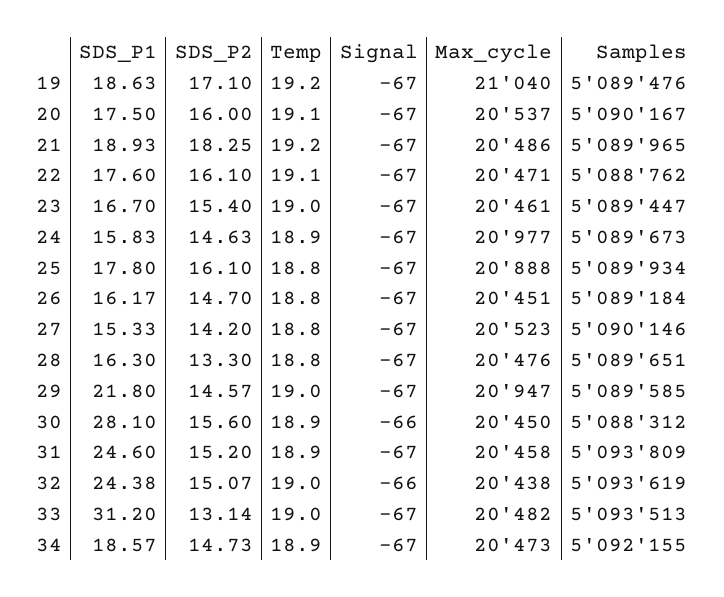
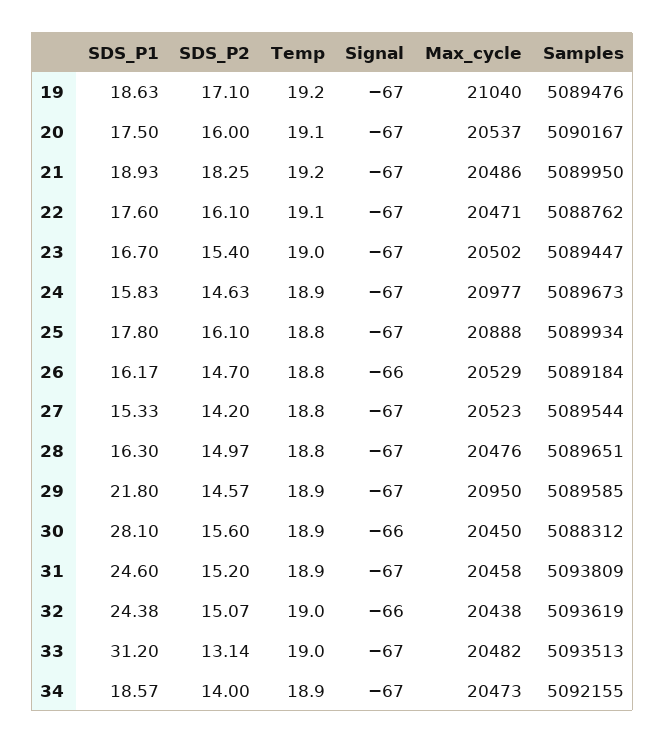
  {
    "SDS_P1": {
      "19": 18.63,
      "20": 17.5,
      "21": 18.93,
      "22": 17.6,
      "23": 16.7,
      "24": 15.83,
      "25": 17.8,
      "26": 16.17,
      "27": 15.33,
      "28": 16.3,
      "29": 21.8,
      "30": 28.1,
      "31": 24.6,
      "32": 24.38,
      "33": 31.2,
      "34": 18.57
    },
    "SDS_P2": {
      "19": 17.1,
      "20": 16,
      "21": 18.25,
      "22": 16.1,
      "23": 15.4,
      "24": 14.63,
      "25": 16.1,
      "26": 14.7,
      "27": 14.2,
-     "28": 13.3,
+     "28": 14.97,
      "29": 14.57,
      "30": 15.6,
      "31": 15.2,
      "32": 15.07,
      "33": 13.14,
-     "34": 14.73
+     "34": 14
    },
    "Temp": {
      "19": 19.2,
      "20": 19.1,
      "21": 19.2,
      "22": 19.1,
      "23": 19,
      "24": 18.9,
      "25": 18.8,
      "26": 18.8,
      "27": 18.8,
      "28": 18.8,
-     "29": 19,
+     "29": 18.9,
      "30": 18.9,
      "31": 18.9,
      "32": 19,
      "33": 19,
      "34": 18.9
    },
    "Signal": {
      "19": -67,
      "20": -67,
      "21": -67,
      "22": -67,
      "23": -67,
      "24": -67,
      "25": -67,
-     "26": -67,
+     "26": -66,
      "27": -67,
      "28": -67,
      "29": -67,
      "30": -66,
      "31": -67,
      "32": -66,
      "33": -67,
      "34": -67
    },
    "Max_cycle": {
      "19": 21040,
      "20": 20537,
      "21": 20486,
      "22": 20471,
-     "23": 20461,
+     "23": 20502,
      "24": 20977,
      "25": 20888,
-     "26": 20451,
+     "26": 20529,
      "27": 20523,
      "28": 20476,
-     "29": 20947,
+     "29": 20950,
      "30": 20450,
      "31": 20458,
      "32": 20438,
      "33": 20482,
      "34": 20473
    },
    "Samples": {
      "19": 5089476,
      "20": 5090167,
-     "21": 5089965,
+     "21": 5089950,
      "22": 5088762,
      "23": 5089447,
      "24": 5089673,
      "25": 5089934,
      "26": 5089184,
-     "27": 5090146,
+     "27": 5089544,
      "28": 5089651,
      "29": 5089585,
      "30": 5088312,
      "31": 5093809,
      "32": 5093619,
      "33": 5093513,
      "34": 5092155
    }
  }

